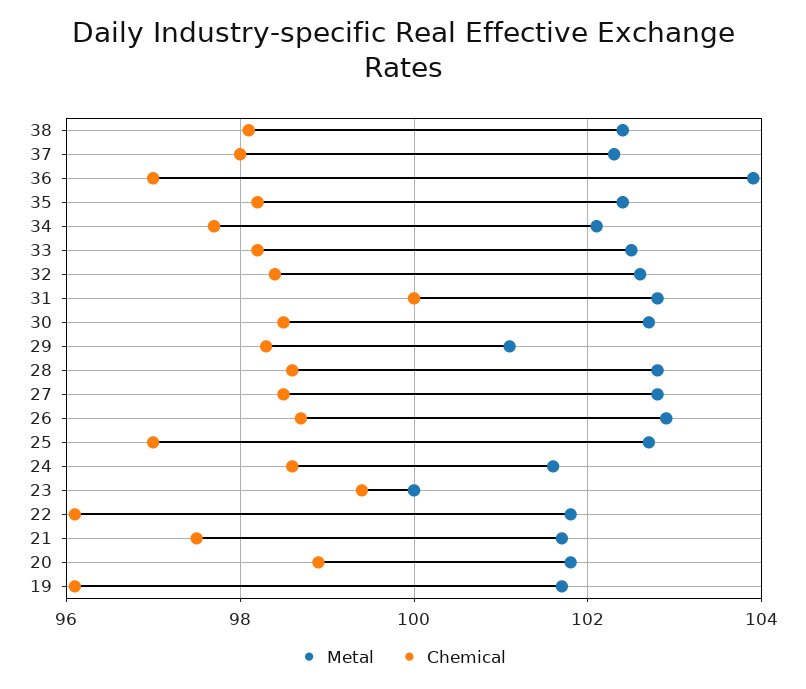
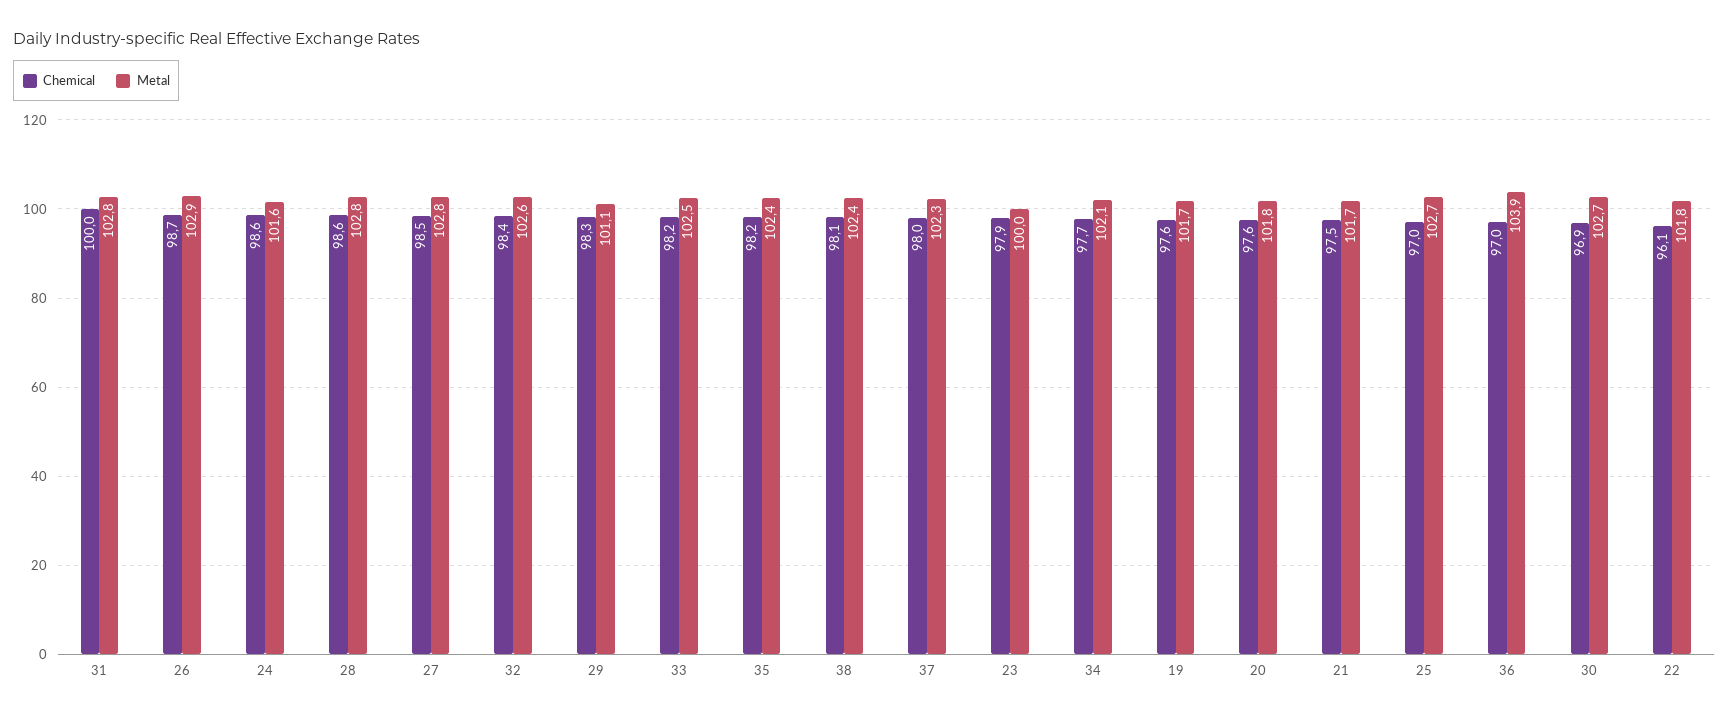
  {
    "Metal": {
      "38": 102.4,
      "37": 102.3,
      "36": 103.9,
      "35": 102.4,
      "34": 102.1,
      "33": 102.5,
      "32": 102.6,
      "31": 102.8,
      "30": 102.7,
      "29": 101.1,
      "28": 102.8,
      "27": 102.8,
      "26": 102.9,
      "25": 102.7,
      "24": 101.6,
      "23": 100,
      "22": 101.8,
      "21": 101.7,
      "20": 101.8,
      "19": 101.7
    },
    "Chemical": {
      "38": 98.1,
      "37": 98,
      "36": 97,
      "35": 98.2,
      "34": 97.7,
      "33": 98.2,
      "32": 98.4,
      "31": 100,
-     "30": 98.5,
+     "30": 96.9,
      "29": 98.3,
      "28": 98.6,
      "27": 98.5,
      "26": 98.7,
      "25": 97,
      "24": 98.6,
-     "23": 99.5,
+     "23": 97.9,
      "22": 96.1,
      "21": 97.5,
-     "20": 99,
+     "20": 97.6,
-     "19": 96
+     "19": 97.6
    }
  }

